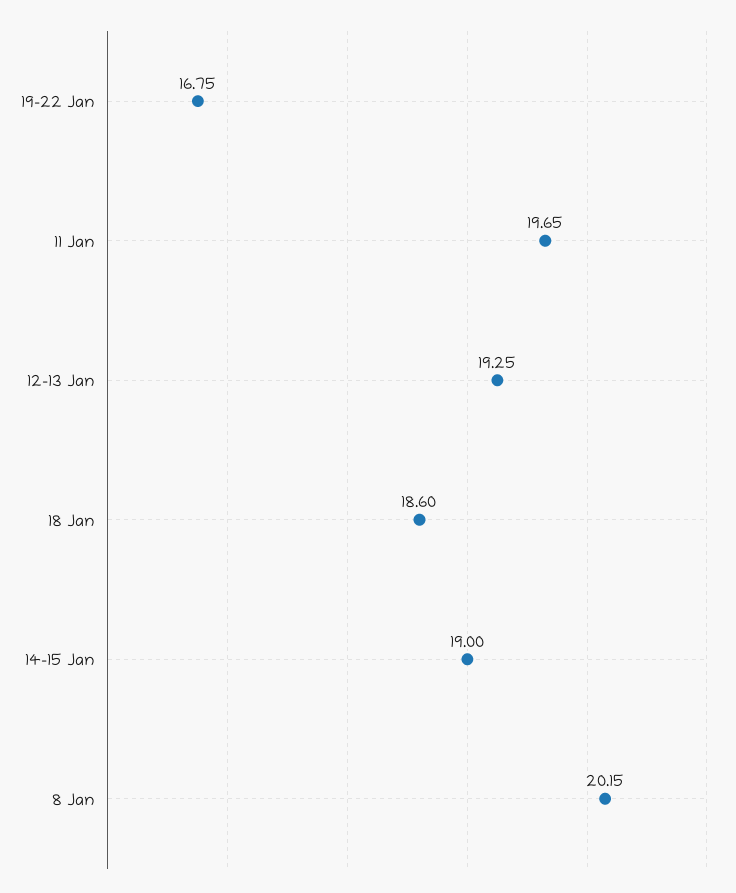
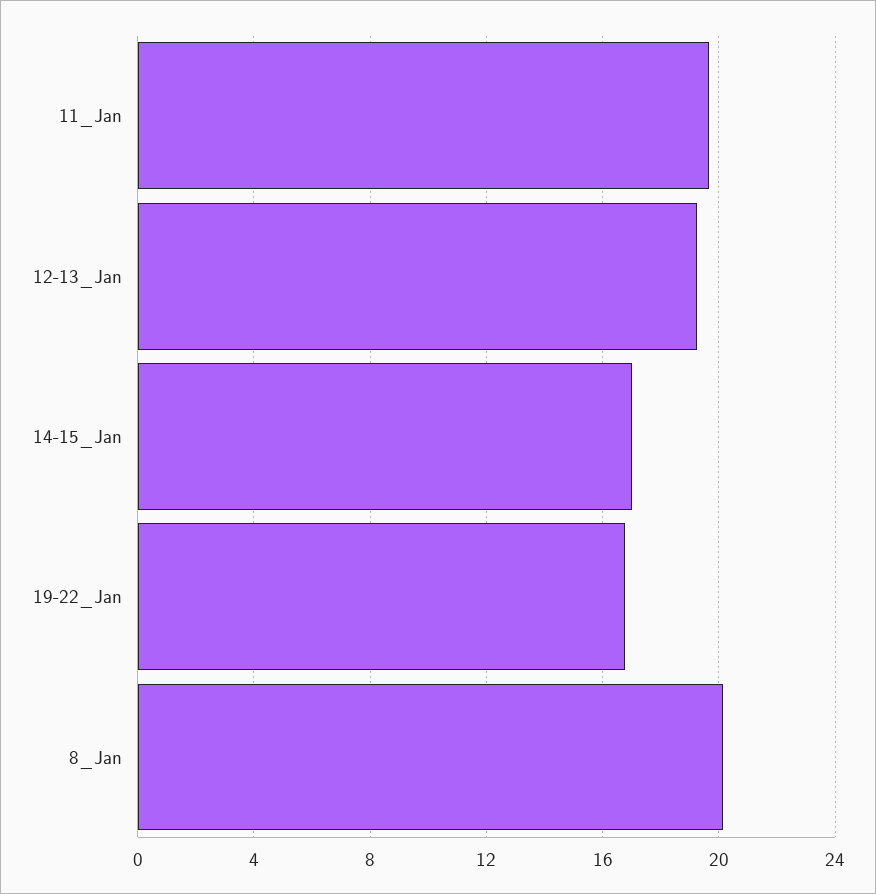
  {
    "19-22 Jan": 16.75,
    "11 Jan": 19.65,
    "12-13 Jan": 19.25,
-   "18 Jan": 18.6,
-   "14-15 Jan": 19,
+   "14-15 Jan": 17,
    "8 Jan": 20.15
  }

